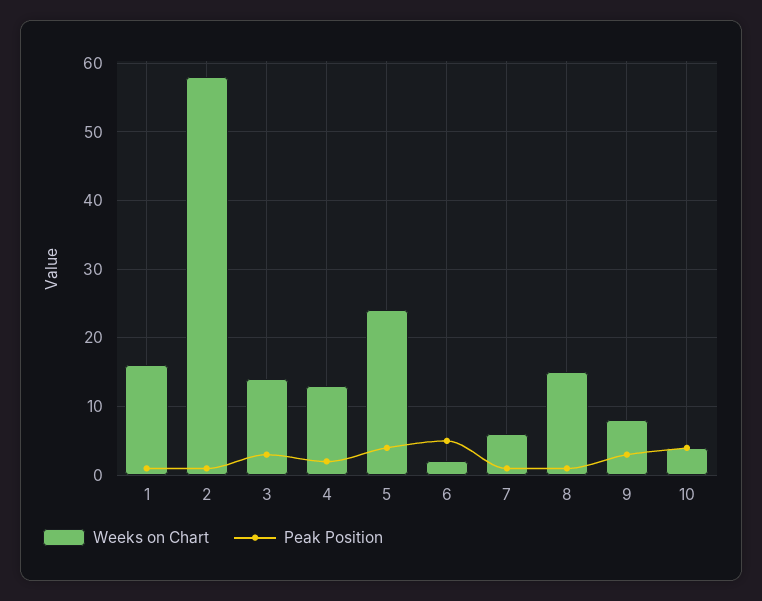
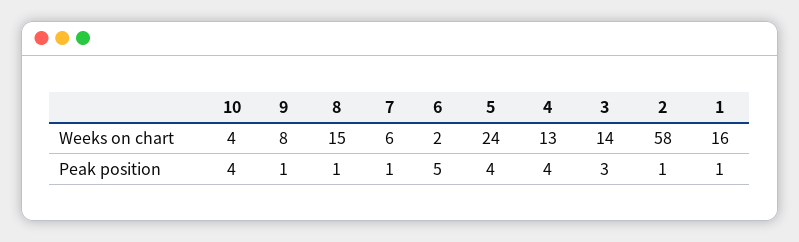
  {
    "Weeks on Chart": {
      "1": 16,
      "2": 58,
      "3": 14,
      "4": 13,
      "5": 24,
      "6": 2,
      "7": 6,
      "8": 15,
      "9": 8,
      "10": 4
    },
    "Peak Position": {
      "1": 1,
      "2": 1,
      "3": 3,
-     "4": 2,
+     "4": 4,
      "5": 4,
      "6": 5,
      "7": 1,
      "8": 1,
-     "9": 3,
+     "9": 1,
      "10": 4
    }
  }

